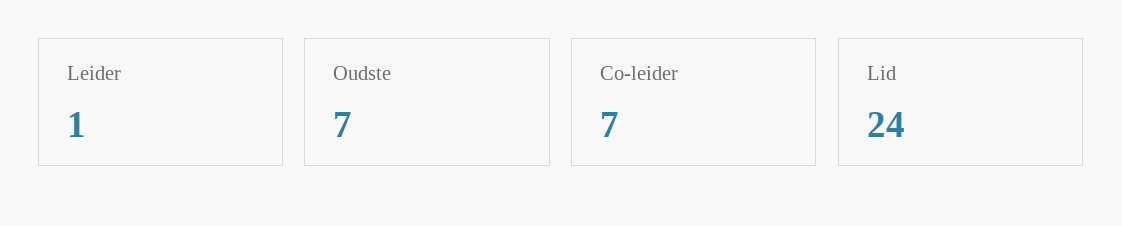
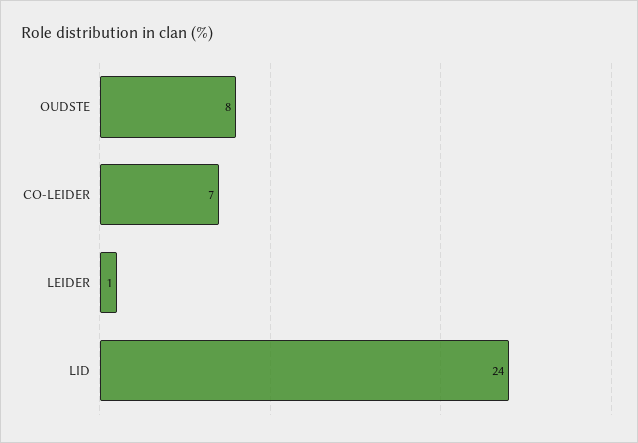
  {
    "Leider": 1,
-   "Oudste": 7,
+   "Oudste": 8,
    "Co-leider": 7,
    "Lid": 24
  }

